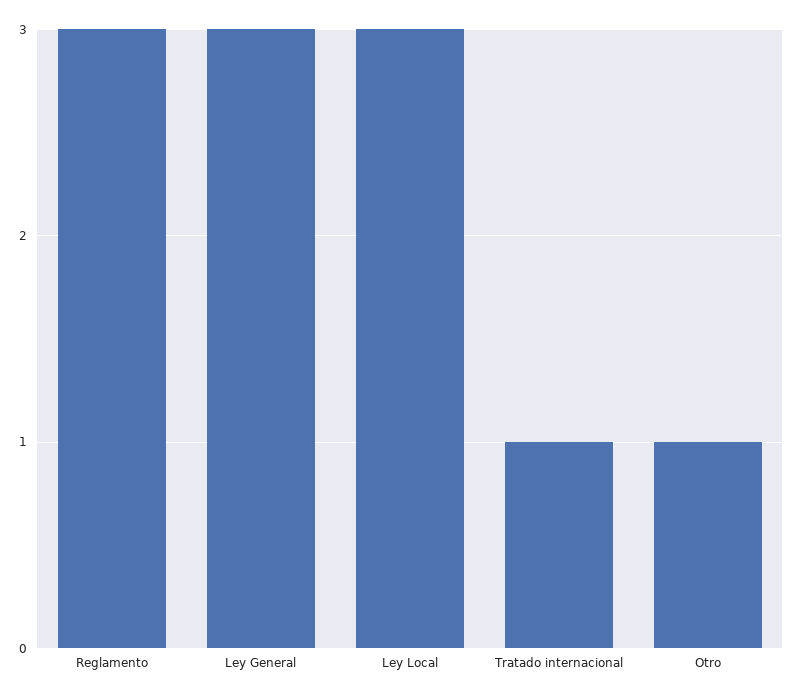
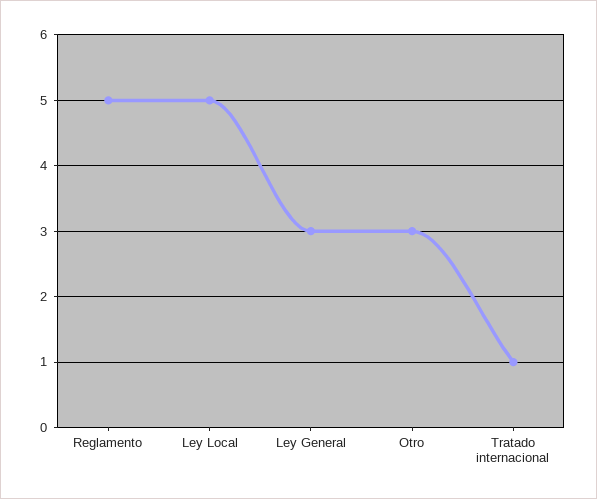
  {
-   "Reglamento": 3,
+   "Reglamento": 5,
    "Ley General": 3,
-   "Ley Local": 3,
+   "Ley Local": 5,
    "Tratado internacional": 1,
-   "Otro": 1
+   "Otro": 3
  }

